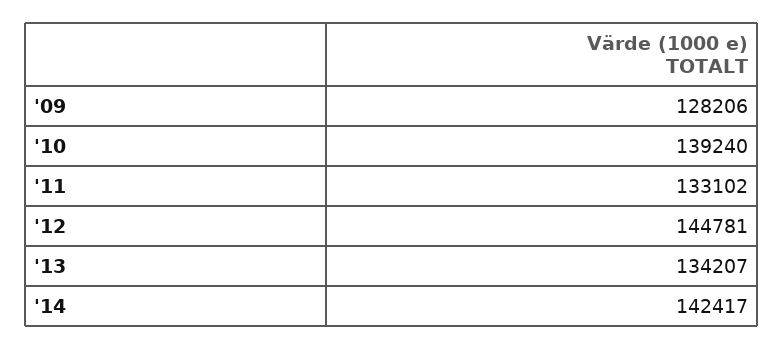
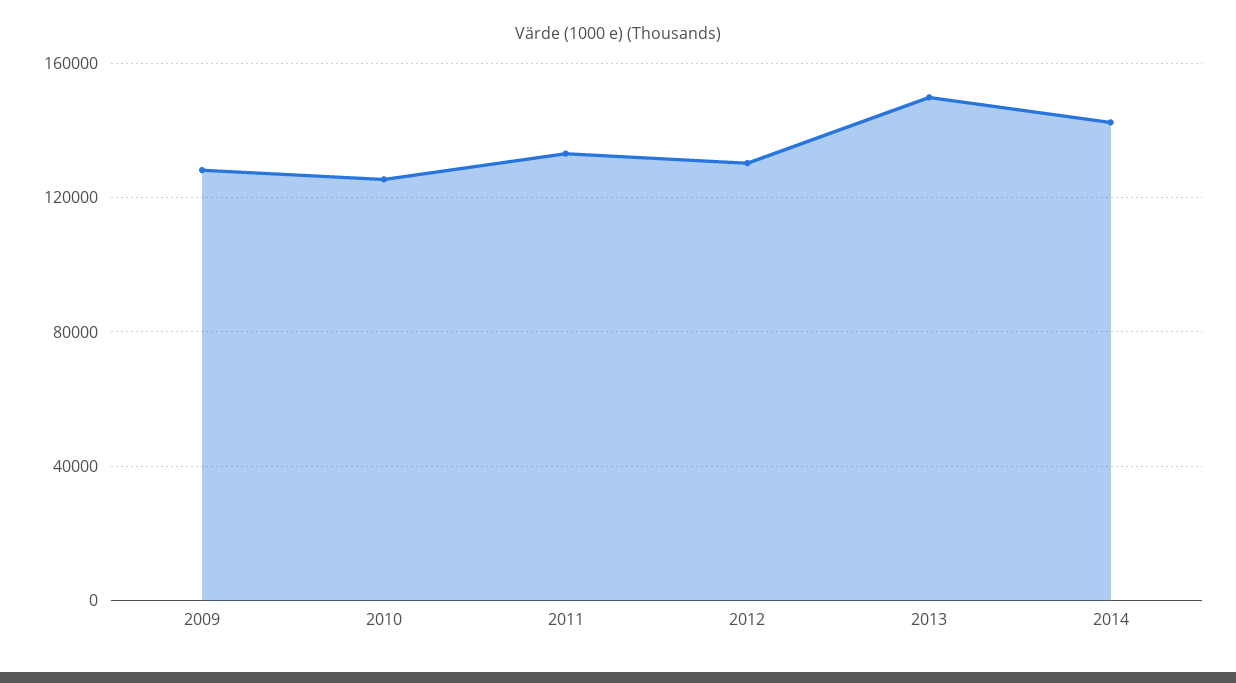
  {
    "'09": 128206,
-   "'10": 139240,
+   "'10": 125000,
    "'11": 133102,
-   "'12": 144781,
+   "'12": 130000,
-   "'13": 134207,
+   "'13": 150000,
    "'14": 142417
  }

